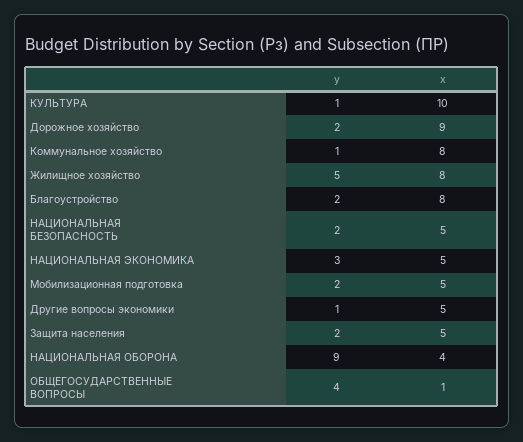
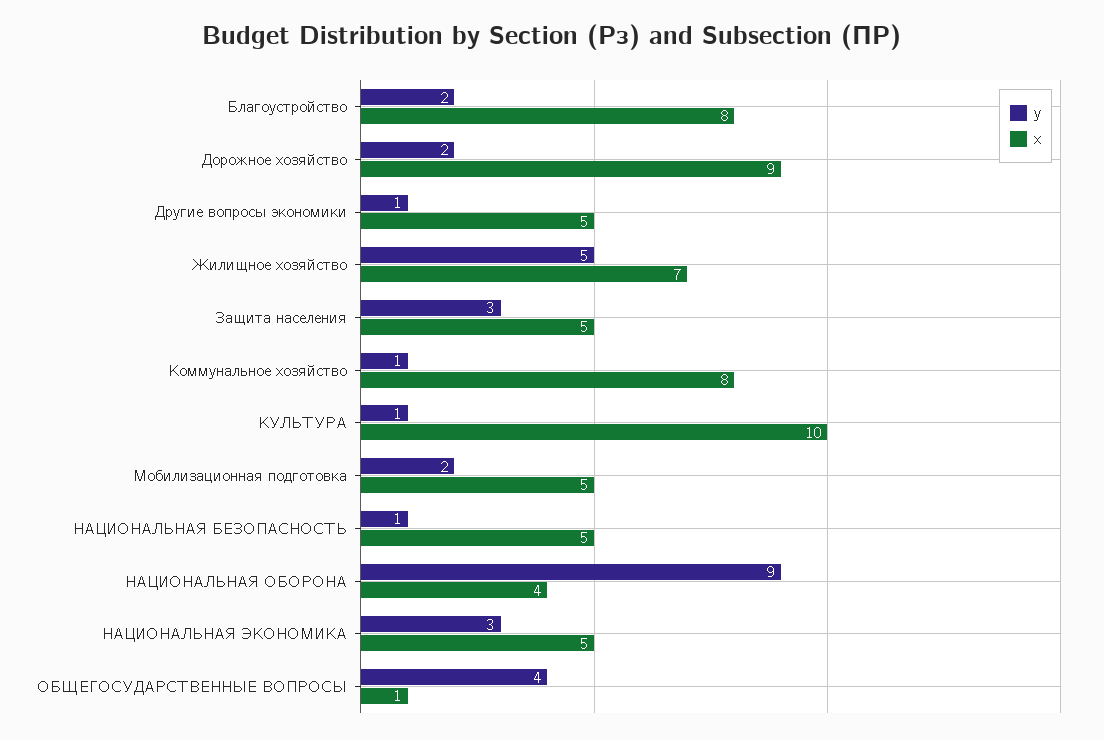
  {
    "y": {
      "КУЛЬТУРА": 1,
      "Дорожное хозяйство": 2,
      "Коммунальное хозяйство": 1,
      "Жилищное хозяйство": 5,
      "Благоустройство": 2,
-     "НАЦИОНАЛЬНАЯ БЕЗОПАСНОСТЬ": 2,
+     "НАЦИОНАЛЬНАЯ БЕЗОПАСНОСТЬ": 1,
      "НАЦИОНАЛЬНАЯ ЭКОНОМИКА": 3,
      "Мобилизационная подготовка": 2,
      "Другие вопросы экономики": 1,
-     "Защита населения": 2,
+     "Защита населения": 3,
      "НАЦИОНАЛЬНАЯ ОБОРОНА": 9,
      "ОБЩЕГОСУДАРСТВЕННЫЕ ВОПРОСЫ": 4
    },
    "x": {
      "КУЛЬТУРА": 10,
      "Дорожное хозяйство": 9,
      "Коммунальное хозяйство": 8,
-     "Жилищное хозяйство": 8,
+     "Жилищное хозяйство": 7,
      "Благоустройство": 8,
      "НАЦИОНАЛЬНАЯ БЕЗОПАСНОСТЬ": 5,
      "НАЦИОНАЛЬНАЯ ЭКОНОМИКА": 5,
      "Мобилизационная подготовка": 5,
      "Другие вопросы экономики": 5,
      "Защита населения": 5,
      "НАЦИОНАЛЬНАЯ ОБОРОНА": 4,
      "ОБЩЕГОСУДАРСТВЕННЫЕ ВОПРОСЫ": 1
    }
  }

